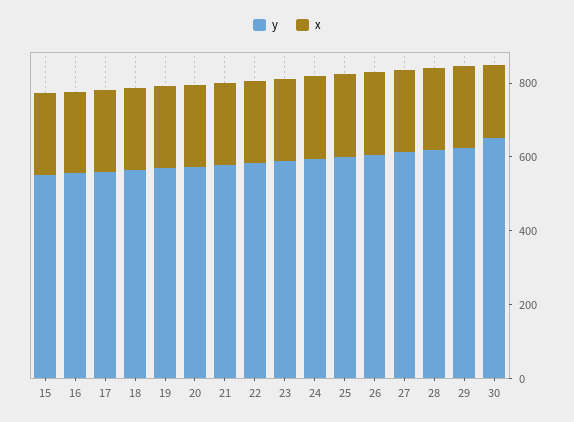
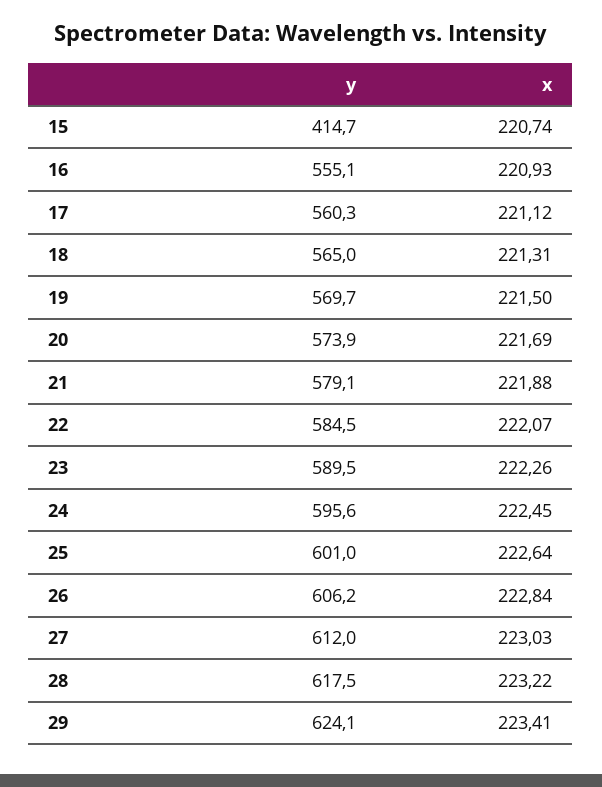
  {
    "y": {
-     "15": 550,
+     "15": 414.7,
      "16": 555.1,
      "17": 560.3,
      "18": 565,
      "19": 569.7,
      "20": 573.9,
      "21": 579.1,
      "22": 584.5,
      "23": 589.5,
      "24": 595.6,
      "25": 601,
      "26": 606.2,
      "27": 612,
      "28": 617.5,
-     "29": 624.1,
+     "29": 624.1
-     "30": 650
    },
    "x": {
      "15": 220.74,
      "16": 220.93,
      "17": 221.12,
      "18": 221.31,
      "19": 221.5,
      "20": 221.69,
      "21": 221.88,
      "22": 222.07,
      "23": 222.26,
      "24": 222.45,
      "25": 222.64,
      "26": 222.84,
      "27": 223.03,
      "28": 223.22,
-     "29": 223.41,
+     "29": 223.41
-     "30": 200
    }
  }

